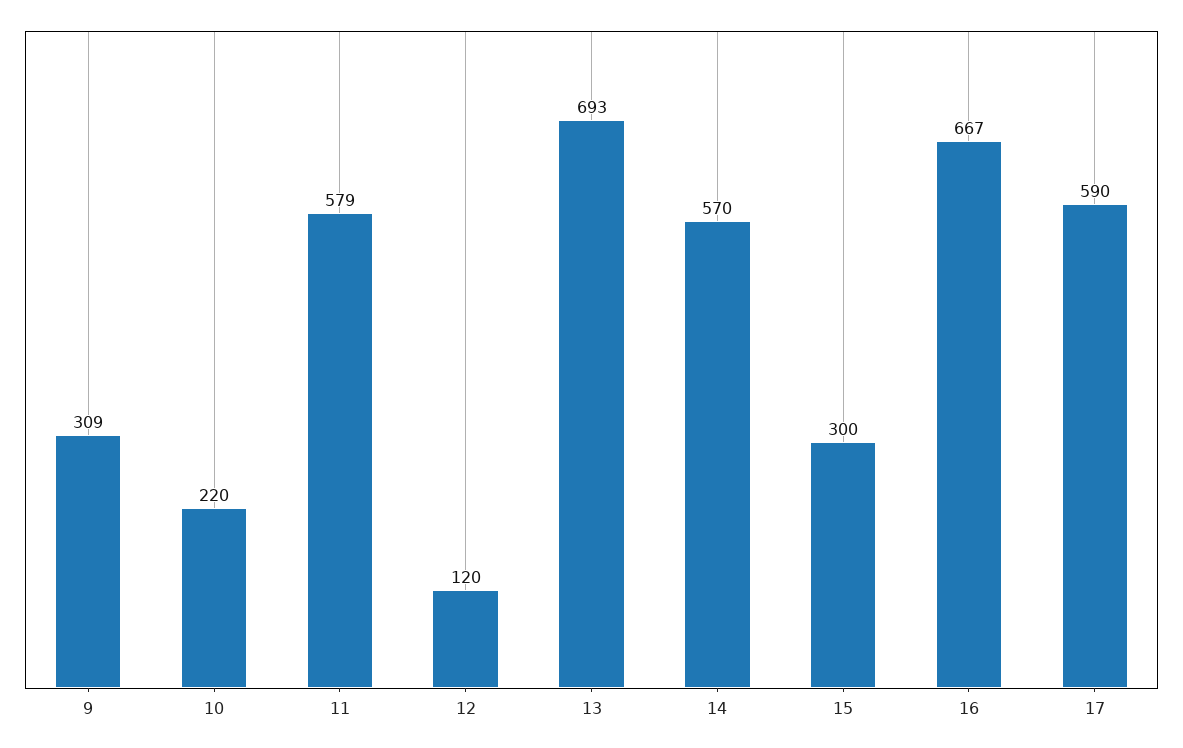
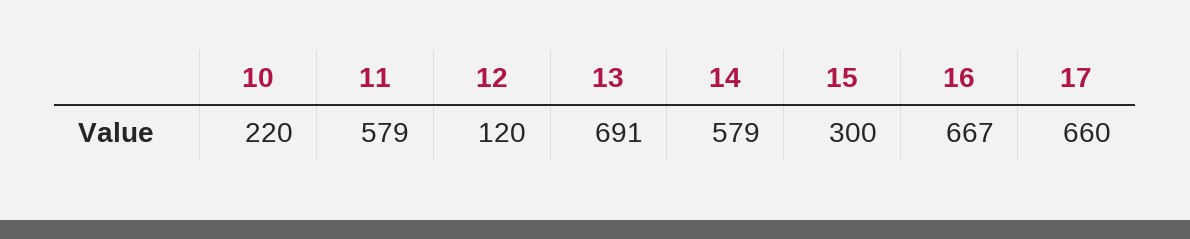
  {
-   "9": 309,
    "10": 220,
    "11": 579,
    "12": 120,
-   "13": 693,
+   "13": 691,
-   "14": 570,
+   "14": 579,
    "15": 300,
    "16": 667,
-   "17": 590
+   "17": 660
  }

